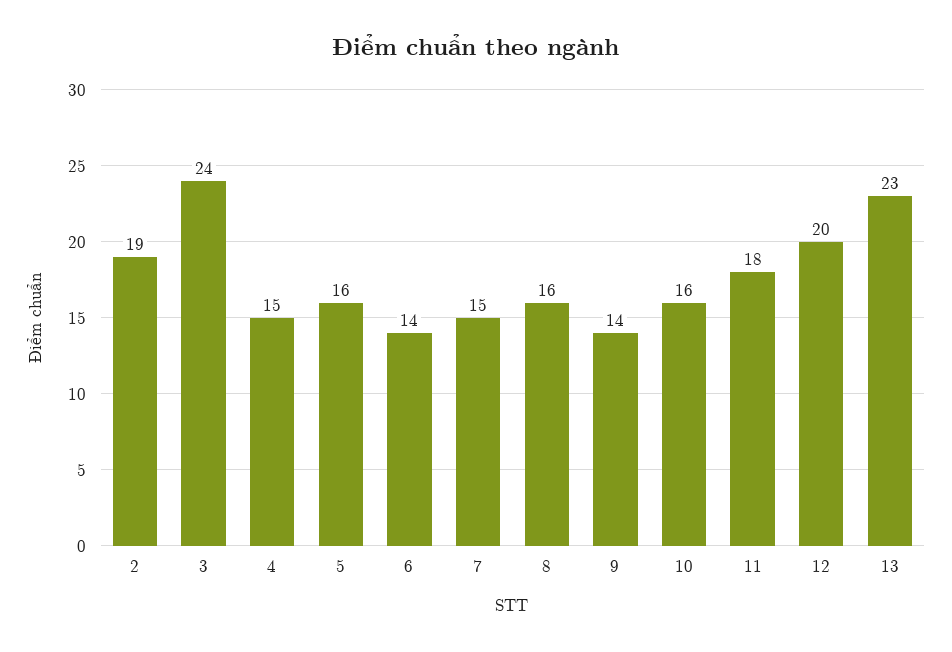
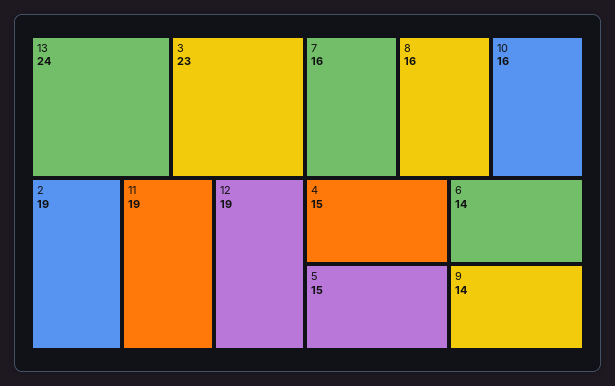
  {
    "2": 19,
-   "3": 24,
+   "3": 23,
    "4": 15,
-   "5": 16,
+   "5": 15,
    "6": 14,
-   "7": 15,
+   "7": 16,
    "8": 16,
    "9": 14,
    "10": 16,
-   "11": 18,
+   "11": 19,
-   "12": 20,
+   "12": 19,
-   "13": 23
+   "13": 24
  }

